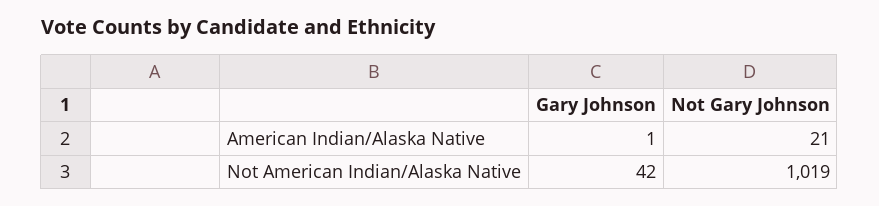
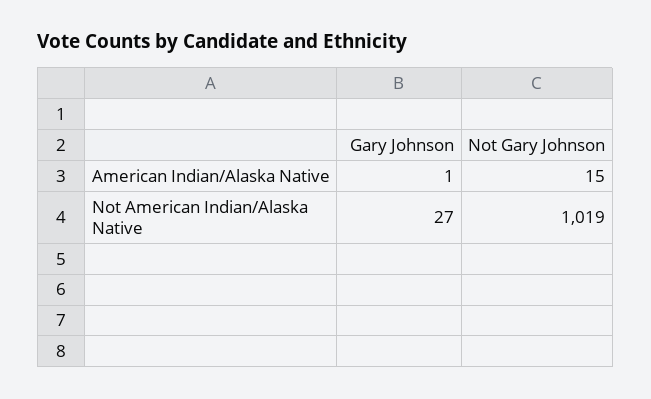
  {
    "Gary Johnson": {
      "American Indian/Alaska Native": 1,
-     "Not American Indian/Alaska Native": 42
+     "Not American Indian/Alaska Native": 27
    },
    "Not Gary Johnson": {
-     "American Indian/Alaska Native": 21,
+     "American Indian/Alaska Native": 15,
      "Not American Indian/Alaska Native": 1019
    }
  }

